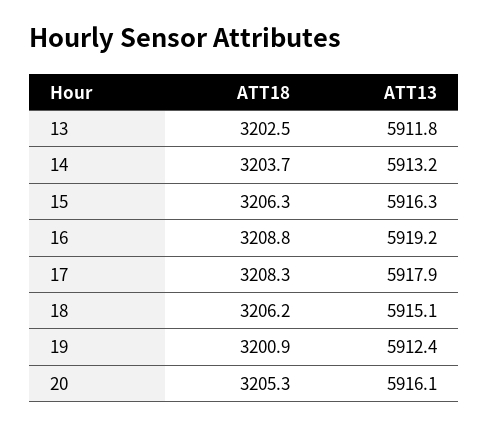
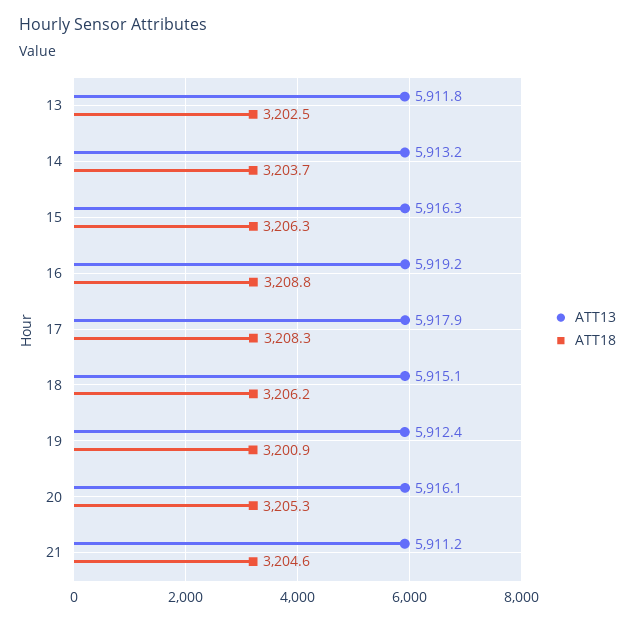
  {
    "ATT18": {
      "13": 3202.5,
      "14": 3203.7,
      "15": 3206.3,
      "16": 3208.8,
      "17": 3208.3,
      "18": 3206.2,
      "19": 3200.9,
-     "20": 3205.3
+     "20": 3205.3,
+     "21": 3204.6
    },
    "ATT13": {
      "13": 5911.8,
      "14": 5913.2,
      "15": 5916.3,
      "16": 5919.2,
      "17": 5917.9,
      "18": 5915.1,
      "19": 5912.4,
-     "20": 5916.1
+     "20": 5916.1,
+     "21": 5911.2
    }
  }

